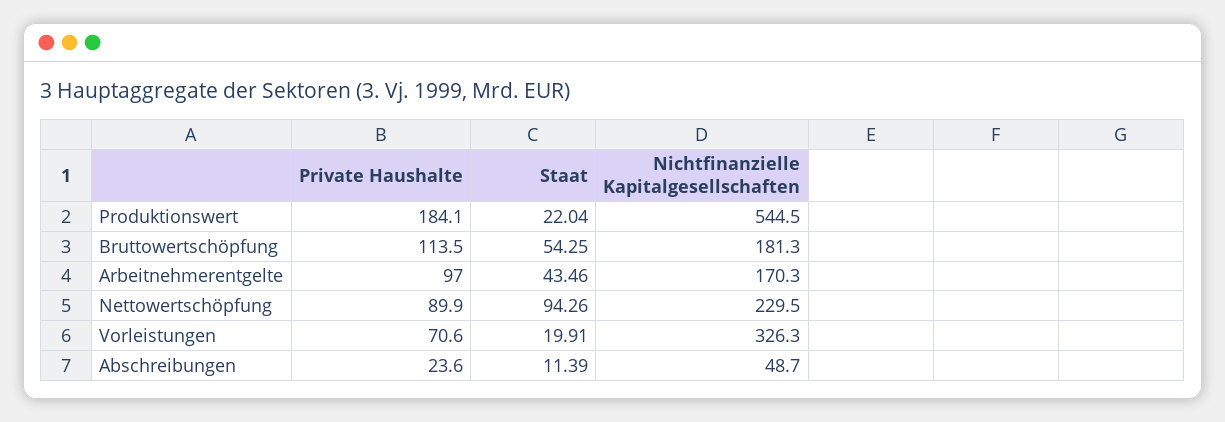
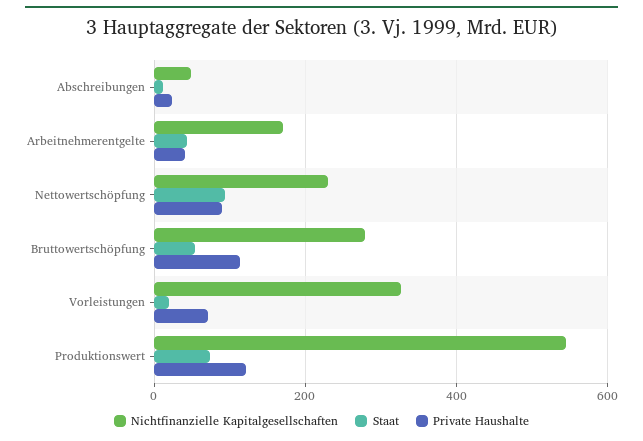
  {
    "Private Haushalte": {
-     "Produktionswert": 184.1,
+     "Produktionswert": 120,
      "Bruttowertschöpfung": 113.5,
-     "Arbeitnehmerentgelte": 97,
+     "Arbeitnehmerentgelte": 40,
      "Nettowertschöpfung": 89.9,
      "Vorleistungen": 70.6,
      "Abschreibungen": 23.6
    },
    "Staat": {
-     "Produktionswert": 22.04,
+     "Produktionswert": 80,
      "Bruttowertschöpfung": 54.25,
      "Arbeitnehmerentgelte": 43.46,
      "Nettowertschöpfung": 94.26,
      "Vorleistungen": 19.91,
      "Abschreibungen": 11.39
    },
    "Nichtfinanzielle Kapitalgesellschaften": {
      "Produktionswert": 544.5,
-     "Bruttowertschöpfung": 181.3,
+     "Bruttowertschöpfung": 280,
      "Arbeitnehmerentgelte": 170.3,
      "Nettowertschöpfung": 229.5,
      "Vorleistungen": 326.3,
      "Abschreibungen": 48.7
    }
  }

